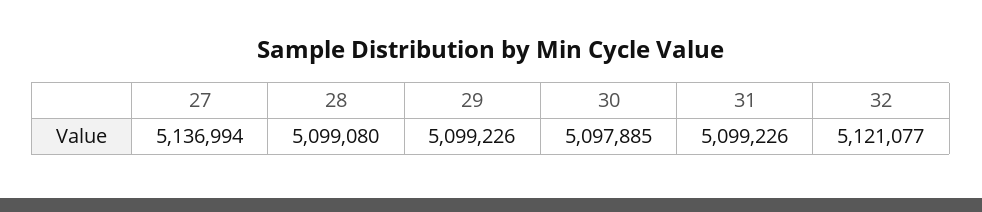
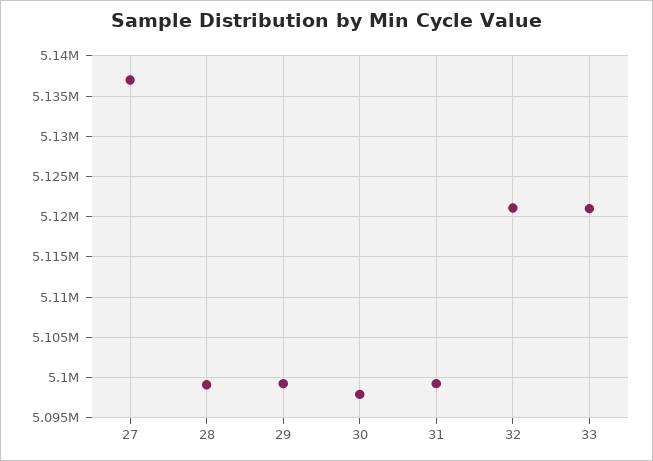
  {
    "27": 5136994,
    "28": 5099080,
    "29": 5099226,
    "30": 5097885,
    "31": 5099226,
-   "32": 5121077
+   "32": 5121077,
+   "33": 5121000
  }

